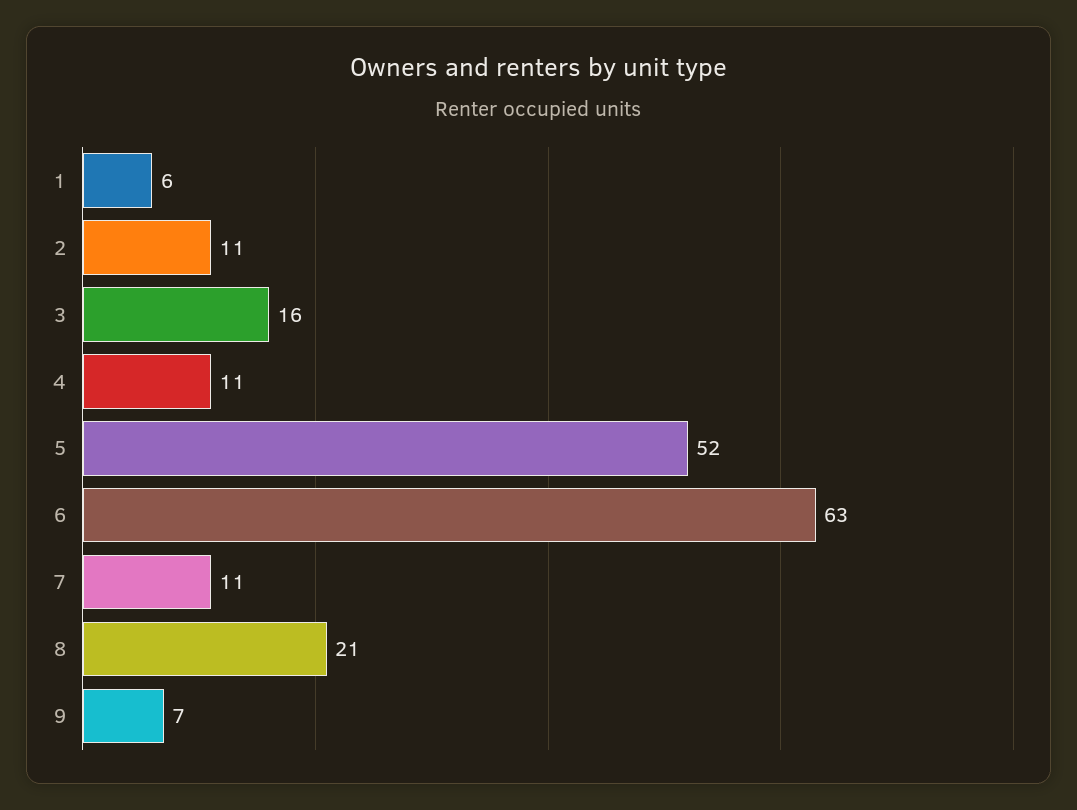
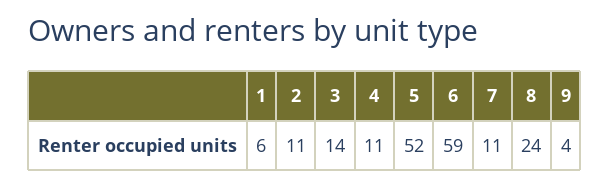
  {
    "1": 6,
    "2": 11,
-   "3": 16,
+   "3": 14,
    "4": 11,
    "5": 52,
-   "6": 63,
+   "6": 59,
    "7": 11,
-   "8": 21,
+   "8": 24,
-   "9": 7
+   "9": 4
  }

